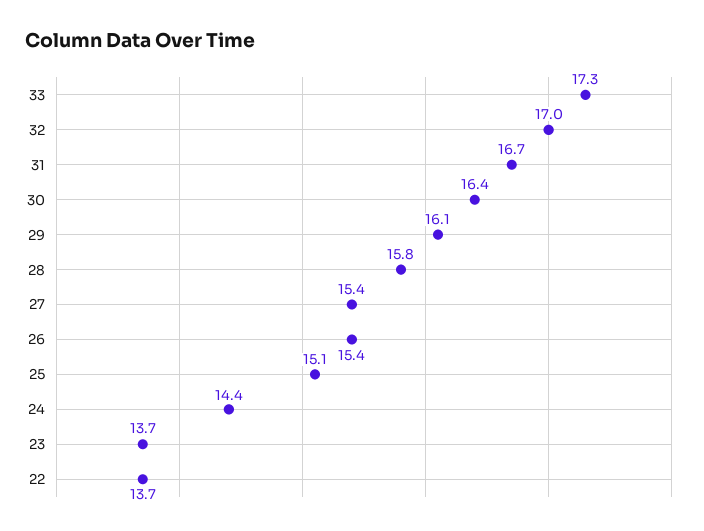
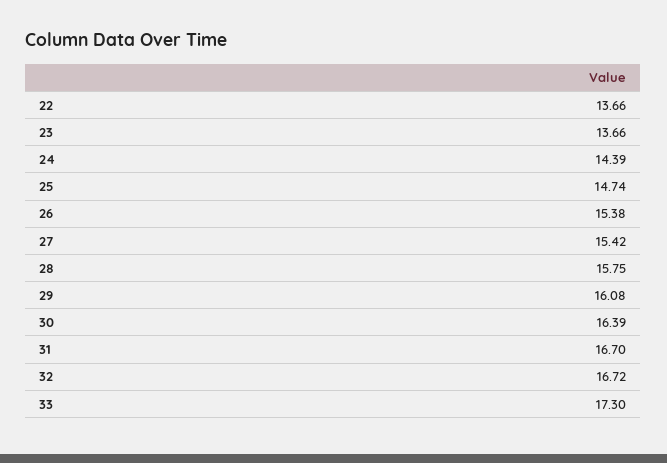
  {
    "33": 17.3,
-   "32": 17,
+   "32": 16.72,
    "31": 16.7,
    "30": 16.39,
    "29": 16.08,
    "28": 15.75,
    "27": 15.42,
    "26": 15.38,
-   "25": 15.1,
+   "25": 14.74,
    "24": 14.39,
    "23": 13.66,
    "22": 13.66
  }

